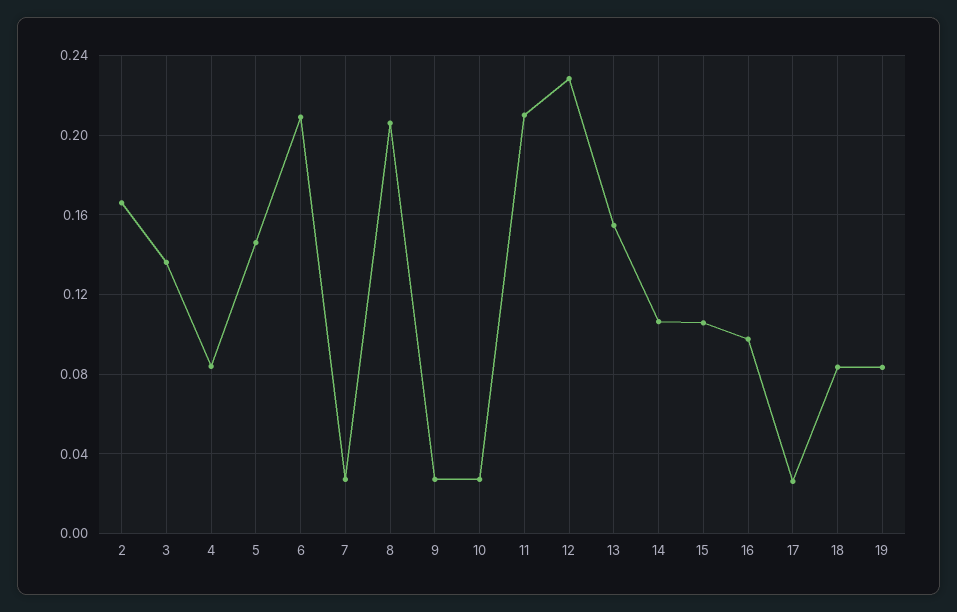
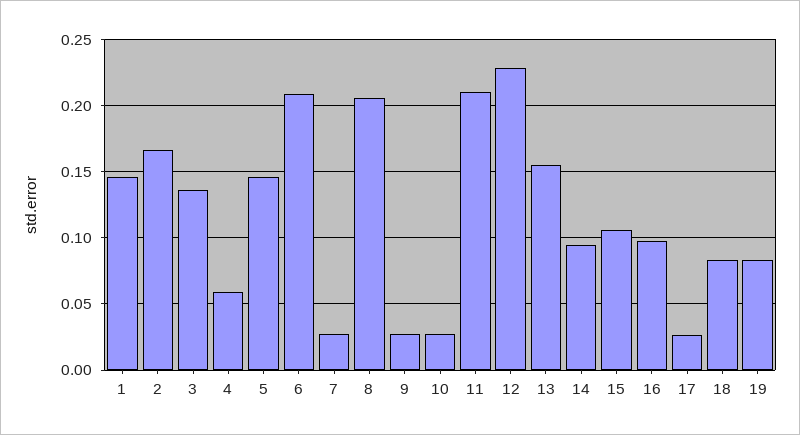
  {
    "2": 0.165,
    "3": 0.135,
-   "4": 0.085,
+   "4": 0.06,
    "5": 0.145,
    "6": 0.21,
    "7": 0.025,
    "8": 0.205,
    "9": 0.025,
    "10": 0.025,
    "11": 0.21,
    "12": 0.23,
    "13": 0.155,
-   "14": 0.105,
+   "14": 0.095,
    "15": 0.105,
    "16": 0.1,
    "17": 0.025,
    "18": 0.085,
-   "19": 0.085
+   "19": 0.085,
+   "1": 0.145
  }

